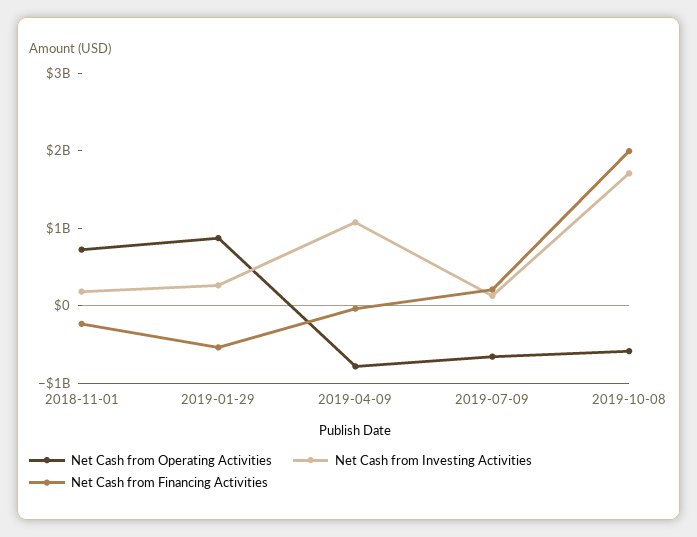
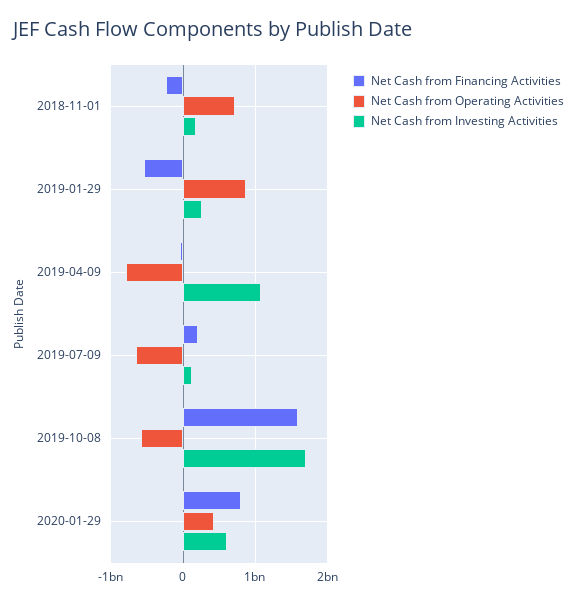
  {
    "Net Cash from Operating Activities": {
      "2018-11-01": 700000000,
      "2019-01-29": 900000000,
      "2019-04-09": -800000000,
      "2019-07-09": -700000000,
-     "2019-10-08": -600000000
+     "2019-10-08": -600000000,
+     "2020-01-29": 400000000
    },
    "Net Cash from Investing Activities": {
      "2018-11-01": 200000000,
      "2019-01-29": 300000000,
      "2019-04-09": 1100000000,
      "2019-07-09": 100000000,
-     "2019-10-08": 1700000000
+     "2019-10-08": 1700000000,
+     "2020-01-29": 600000000
    },
    "Net Cash from Financing Activities": {
      "2018-11-01": -200000000,
      "2019-01-29": -500000000,
      "2019-04-09": 0,
      "2019-07-09": 200000000,
-     "2019-10-08": 2000000000
+     "2019-10-08": 1600000000,
+     "2020-01-29": 800000000
    }
  }

